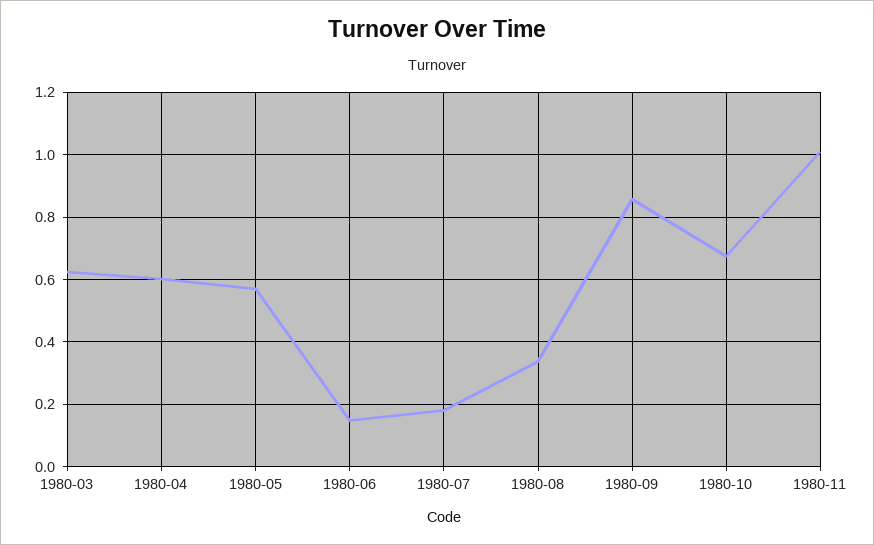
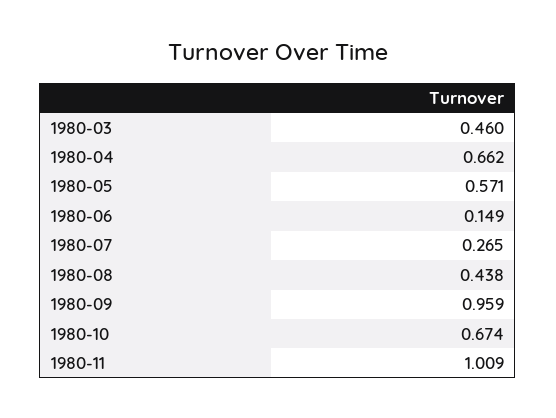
  {
-   "1980-03": 0.62,
+   "1980-03": 0.46,
-   "1980-04": 0.6,
+   "1980-04": 0.662,
    "1980-05": 0.571,
    "1980-06": 0.149,
-   "1980-07": 0.18,
+   "1980-07": 0.265,
-   "1980-08": 0.34,
+   "1980-08": 0.438,
-   "1980-09": 0.86,
+   "1980-09": 0.959,
    "1980-10": 0.674,
    "1980-11": 1.009
  }

